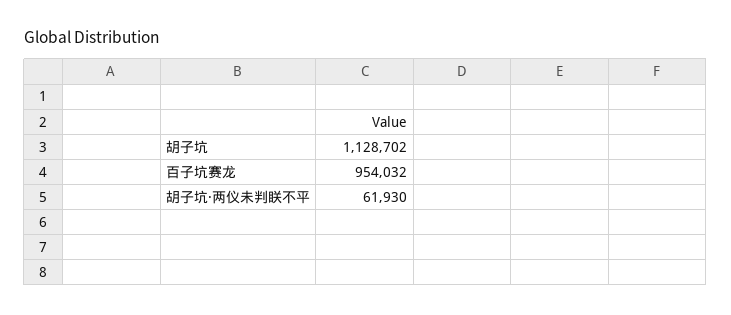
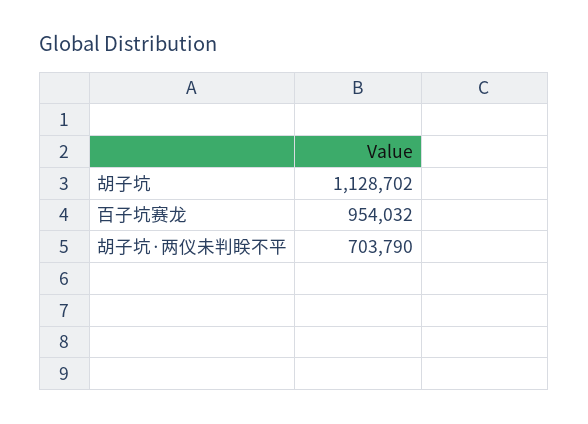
  {
    "胡子坑": 1128702,
    "百子坑赛龙": 954032,
-   "胡子坑·两仪未判眹不平": 61930
+   "胡子坑·两仪未判眹不平": 703790
  }

